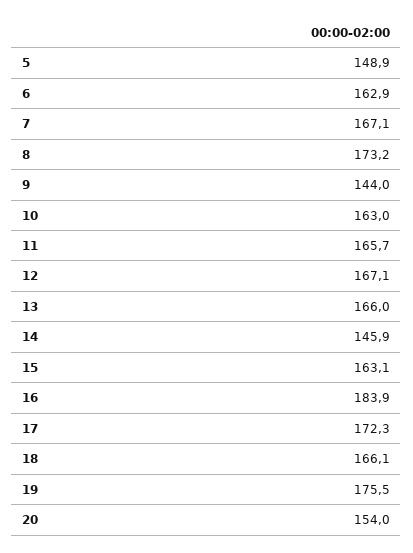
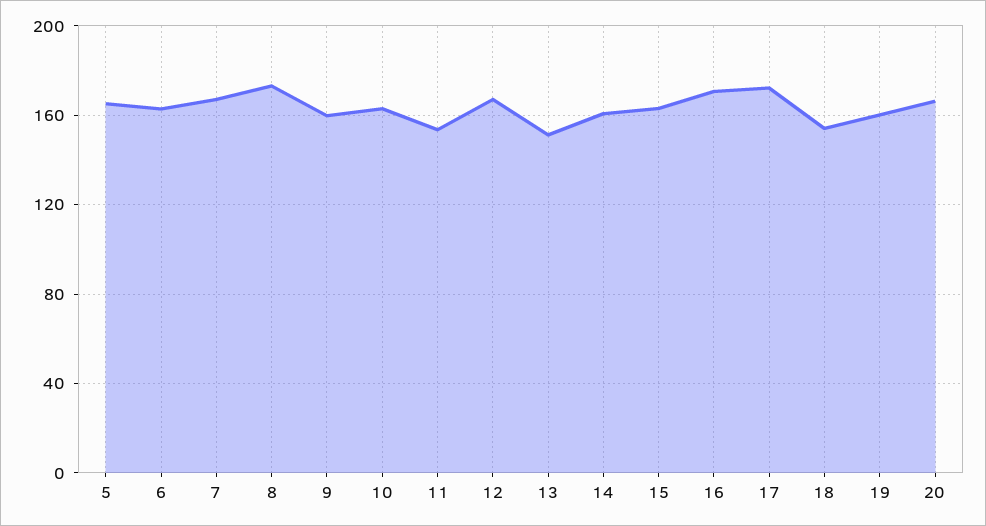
  {
-   "5": 148.9,
+   "5": 165,
    "6": 162.9,
    "7": 167.1,
    "8": 173.2,
-   "9": 144,
+   "9": 160,
    "10": 163,
-   "11": 165.7,
+   "11": 155,
    "12": 167.1,
-   "13": 166,
+   "13": 150,
-   "14": 145.9,
+   "14": 160,
    "15": 163.1,
-   "16": 183.9,
+   "16": 170,
    "17": 172.3,
-   "18": 166.1,
+   "18": 155,
-   "19": 175.5,
+   "19": 160,
-   "20": 154
+   "20": 165
  }

